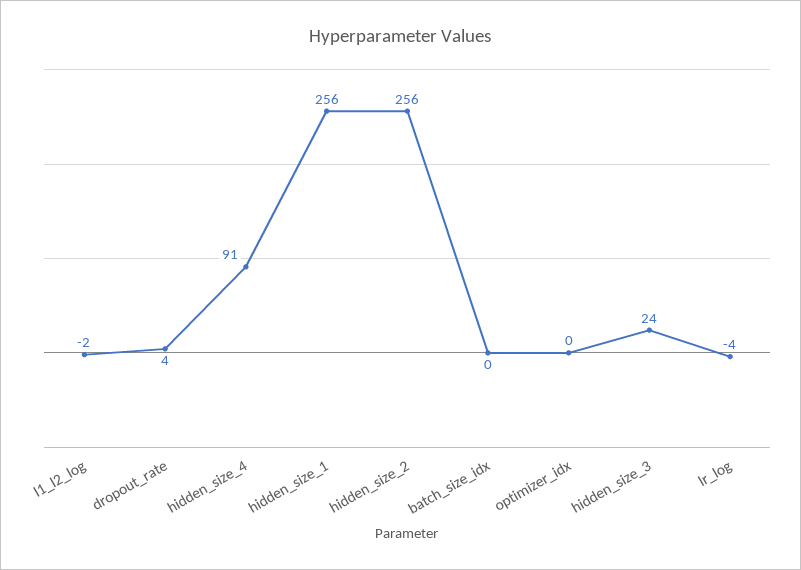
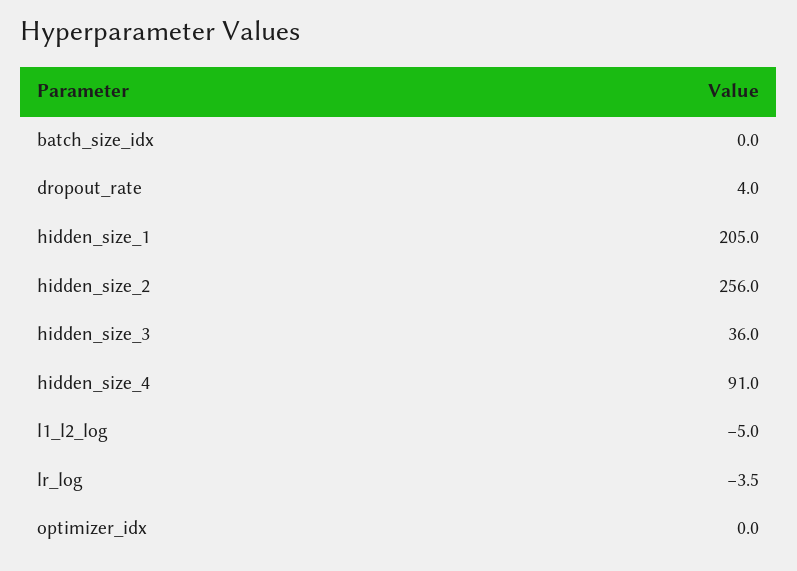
  {
-   "l1_l2_log": -2,
+   "l1_l2_log": -5,
    "dropout_rate": 4,
    "hidden_size_4": 91,
-   "hidden_size_1": 256,
+   "hidden_size_1": 205,
    "hidden_size_2": 256,
    "batch_size_idx": 0,
    "optimizer_idx": 0,
-   "hidden_size_3": 24,
+   "hidden_size_3": 36,
    "lr_log": -3.5
  }

